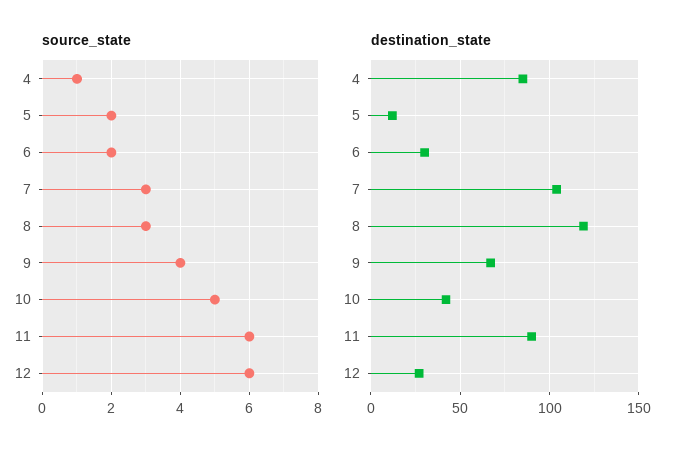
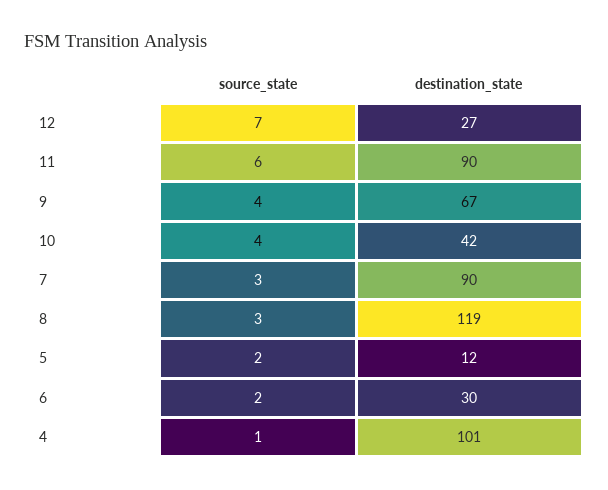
  {
    "source_state": {
      "4": 1,
      "5": 2,
      "6": 2,
      "7": 3,
      "8": 3,
      "9": 4,
-     "10": 5,
+     "10": 4,
      "11": 6,
-     "12": 6
+     "12": 7
    },
    "destination_state": {
-     "4": 85,
+     "4": 101,
      "5": 12,
      "6": 30,
-     "7": 105,
+     "7": 90,
      "8": 119,
      "9": 67,
      "10": 42,
      "11": 90,
      "12": 27
    }
  }

